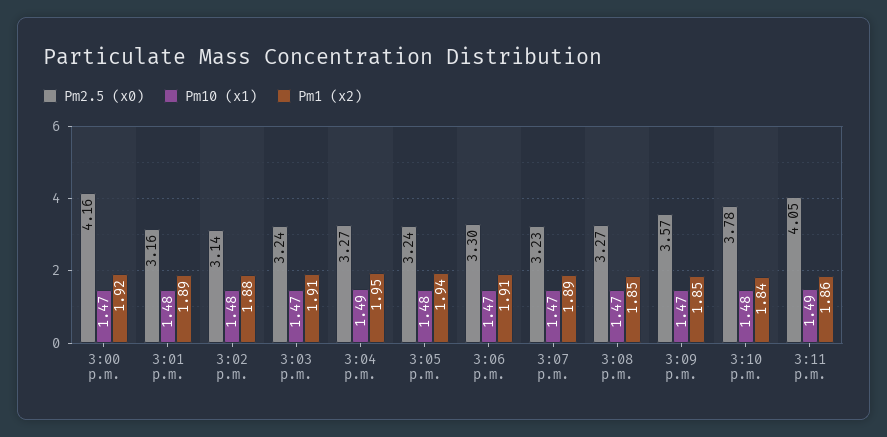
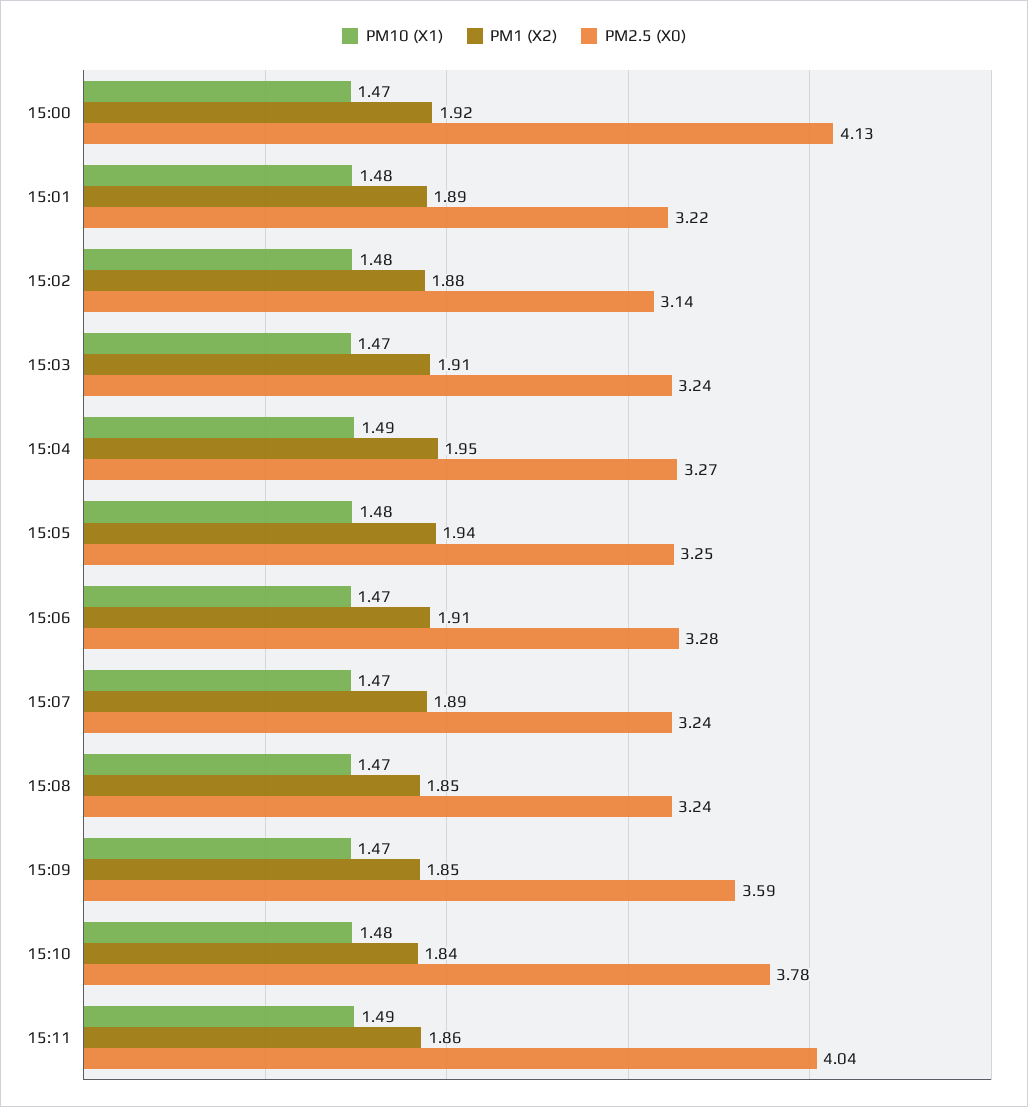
  {
    "Pm2.5 (x0)": {
-     "3:00 p.m.": 4.16,
+     "3:00 p.m.": 4.13,
-     "3:01 p.m.": 3.16,
+     "3:01 p.m.": 3.22,
      "3:02 p.m.": 3.14,
      "3:03 p.m.": 3.24,
      "3:04 p.m.": 3.27,
-     "3:05 p.m.": 3.24,
+     "3:05 p.m.": 3.25,
-     "3:06 p.m.": 3.3,
+     "3:06 p.m.": 3.28,
-     "3:07 p.m.": 3.23,
+     "3:07 p.m.": 3.24,
-     "3:08 p.m.": 3.27,
+     "3:08 p.m.": 3.24,
-     "3:09 p.m.": 3.57,
+     "3:09 p.m.": 3.59,
      "3:10 p.m.": 3.78,
-     "3:11 p.m.": 4.05
+     "3:11 p.m.": 4.04
    },
    "Pm10 (x1)": {
      "3:00 p.m.": 1.47,
      "3:01 p.m.": 1.48,
      "3:02 p.m.": 1.48,
      "3:03 p.m.": 1.47,
      "3:04 p.m.": 1.49,
      "3:05 p.m.": 1.48,
      "3:06 p.m.": 1.47,
      "3:07 p.m.": 1.47,
      "3:08 p.m.": 1.47,
      "3:09 p.m.": 1.47,
      "3:10 p.m.": 1.48,
      "3:11 p.m.": 1.49
    },
    "Pm1 (x2)": {
      "3:00 p.m.": 1.92,
      "3:01 p.m.": 1.89,
      "3:02 p.m.": 1.88,
      "3:03 p.m.": 1.91,
      "3:04 p.m.": 1.95,
      "3:05 p.m.": 1.94,
      "3:06 p.m.": 1.91,
      "3:07 p.m.": 1.89,
      "3:08 p.m.": 1.85,
      "3:09 p.m.": 1.85,
      "3:10 p.m.": 1.84,
      "3:11 p.m.": 1.86
    }
  }

